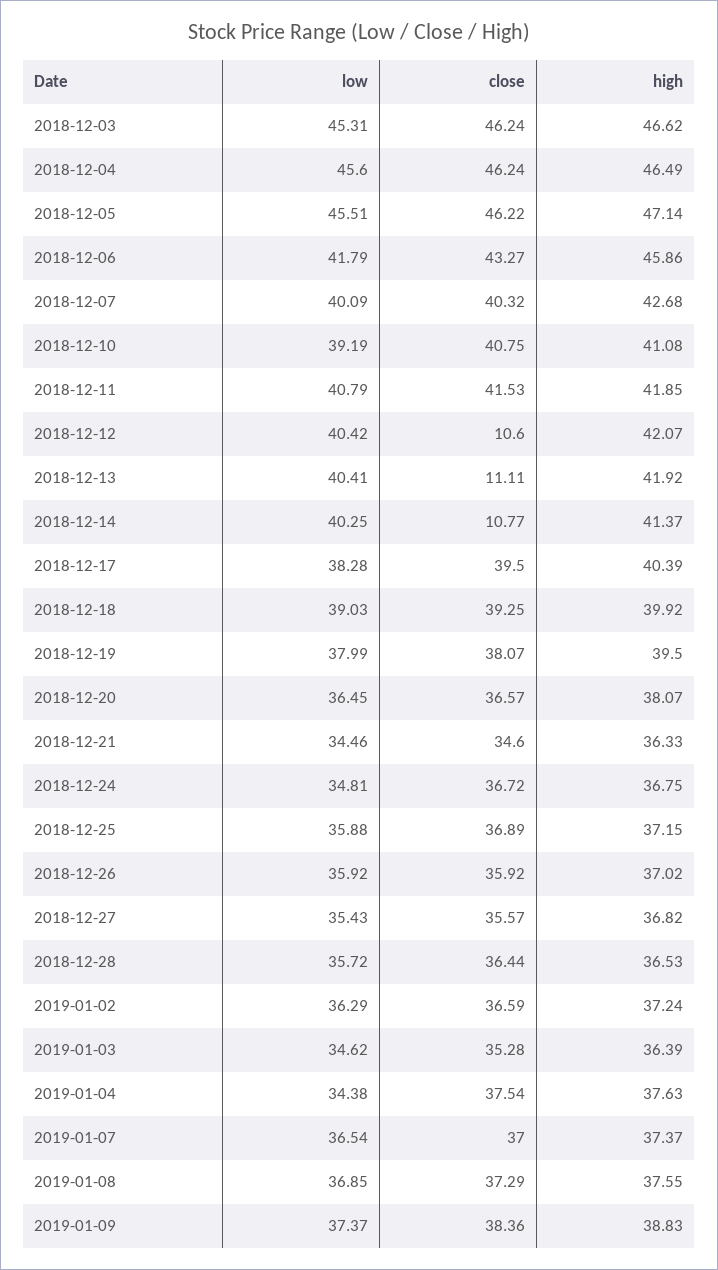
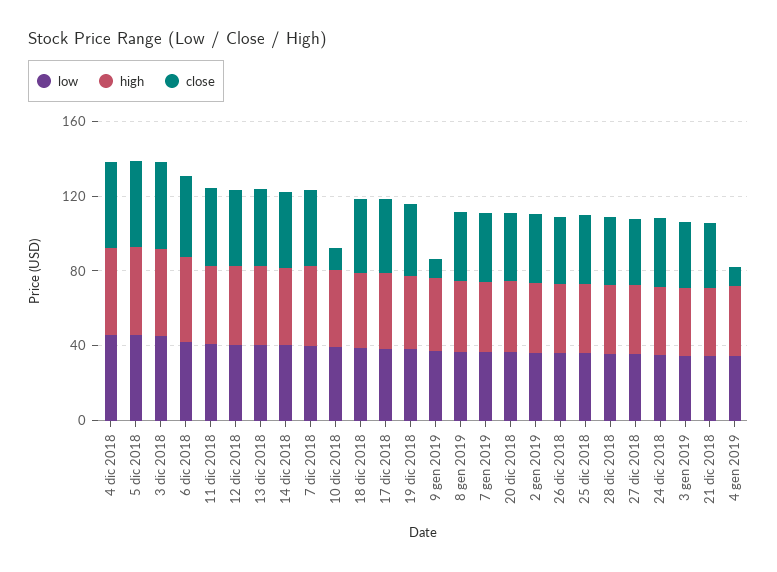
  {
    "low": {
      "2018-12-03": 45.31,
      "2018-12-04": 45.6,
      "2018-12-05": 45.51,
      "2018-12-06": 41.79,
      "2018-12-07": 40.09,
      "2018-12-10": 39.19,
      "2018-12-11": 40.79,
      "2018-12-12": 40.42,
      "2018-12-13": 40.41,
      "2018-12-14": 40.25,
      "2018-12-17": 38.28,
      "2018-12-18": 39.03,
      "2018-12-19": 37.99,
      "2018-12-20": 36.45,
      "2018-12-21": 34.46,
      "2018-12-24": 34.81,
      "2018-12-25": 35.88,
      "2018-12-26": 35.92,
      "2018-12-27": 35.43,
      "2018-12-28": 35.72,
      "2019-01-02": 36.29,
      "2019-01-03": 34.62,
      "2019-01-04": 34.38,
      "2019-01-07": 36.54,
      "2019-01-08": 36.85,
      "2019-01-09": 37.37
    },
    "close": {
      "2018-12-03": 46.24,
      "2018-12-04": 46.24,
      "2018-12-05": 46.22,
      "2018-12-06": 43.27,
      "2018-12-07": 40.32,
-     "2018-12-10": 40.75,
+     "2018-12-10": 10,
      "2018-12-11": 41.53,
-     "2018-12-12": 10.6,
+     "2018-12-12": 40,
-     "2018-12-13": 11.11,
+     "2018-12-13": 40,
-     "2018-12-14": 10.77,
+     "2018-12-14": 40,
      "2018-12-17": 39.5,
      "2018-12-18": 39.25,
      "2018-12-19": 38.07,
      "2018-12-20": 36.57,
      "2018-12-21": 34.6,
      "2018-12-24": 36.72,
      "2018-12-25": 36.89,
      "2018-12-26": 35.92,
      "2018-12-27": 35.57,
      "2018-12-28": 36.44,
      "2019-01-02": 36.59,
      "2019-01-03": 35.28,
-     "2019-01-04": 37.54,
+     "2019-01-04": 10,
      "2019-01-07": 37,
      "2019-01-08": 37.29,
-     "2019-01-09": 38.36
+     "2019-01-09": 10
    },
    "high": {
      "2018-12-03": 46.62,
      "2018-12-04": 46.49,
      "2018-12-05": 47.14,
      "2018-12-06": 45.86,
      "2018-12-07": 42.68,
      "2018-12-10": 41.08,
      "2018-12-11": 41.85,
      "2018-12-12": 42.07,
      "2018-12-13": 41.92,
      "2018-12-14": 41.37,
      "2018-12-17": 40.39,
      "2018-12-18": 39.92,
      "2018-12-19": 39.5,
      "2018-12-20": 38.07,
      "2018-12-21": 36.33,
      "2018-12-24": 36.75,
      "2018-12-25": 37.15,
      "2018-12-26": 37.02,
      "2018-12-27": 36.82,
      "2018-12-28": 36.53,
      "2019-01-02": 37.24,
      "2019-01-03": 36.39,
      "2019-01-04": 37.63,
      "2019-01-07": 37.37,
      "2019-01-08": 37.55,
      "2019-01-09": 38.83
    }
  }

